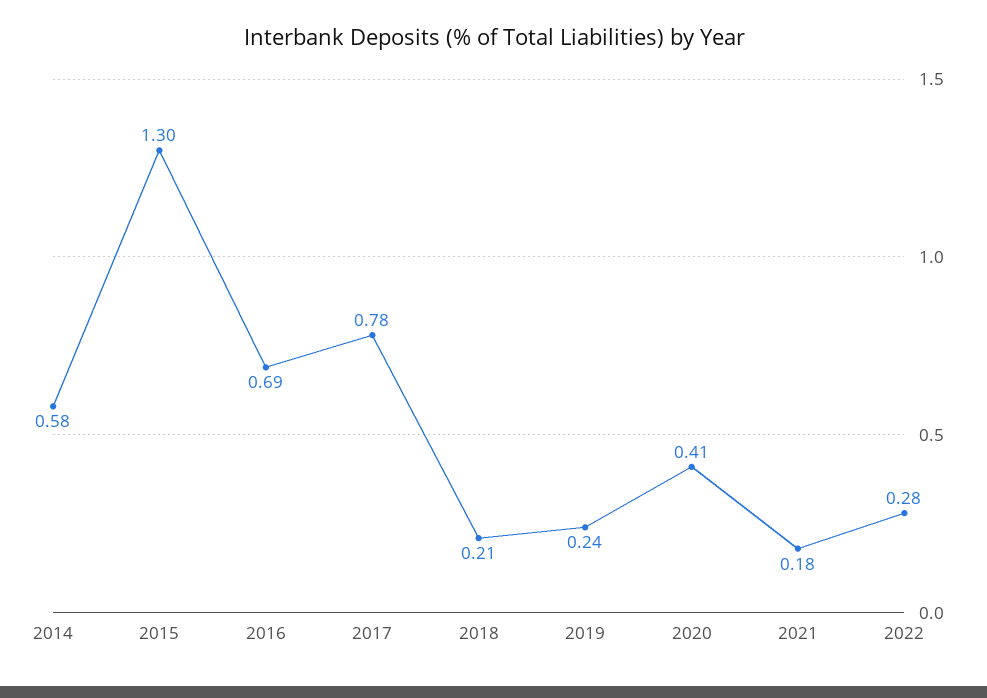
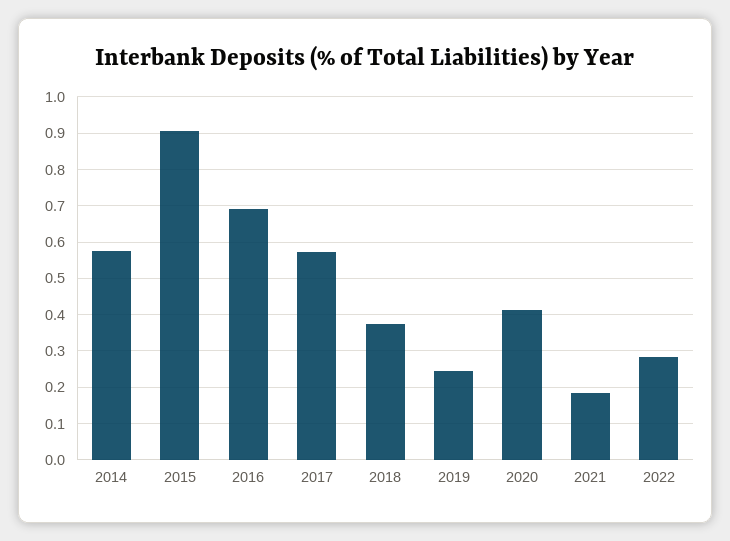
  {
    "2014": 0.58,
-   "2015": 1.3,
+   "2015": 0.9,
    "2016": 0.69,
-   "2017": 0.78,
+   "2017": 0.58,
-   "2018": 0.21,
+   "2018": 0.38,
    "2019": 0.24,
    "2020": 0.41,
    "2021": 0.18,
    "2022": 0.28
  }

